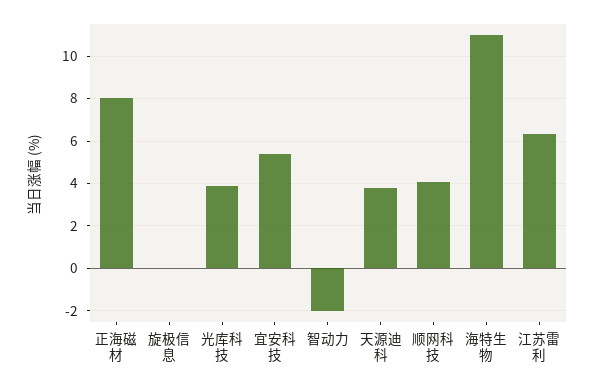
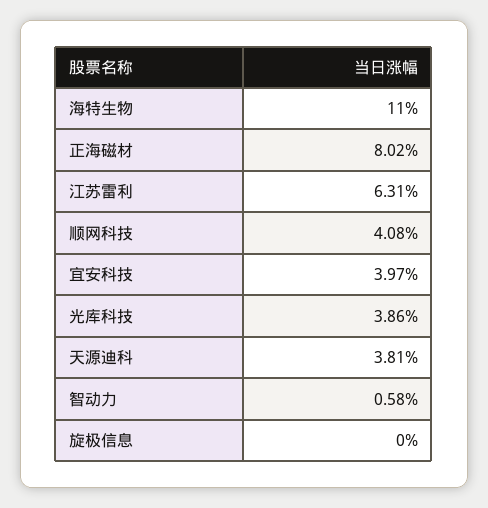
  {
    "正海磁材": 8.02,
    "旋极信息": 0,
    "光库科技": 3.86,
-   "宜安科技": 5.5,
+   "宜安科技": 3.97,
-   "智动力": -2,
+   "智动力": 0.58,
    "天源迪科": 3.81,
    "顺网科技": 4.08,
    "海特生物": 11,
    "江苏雷利": 6.31
  }

